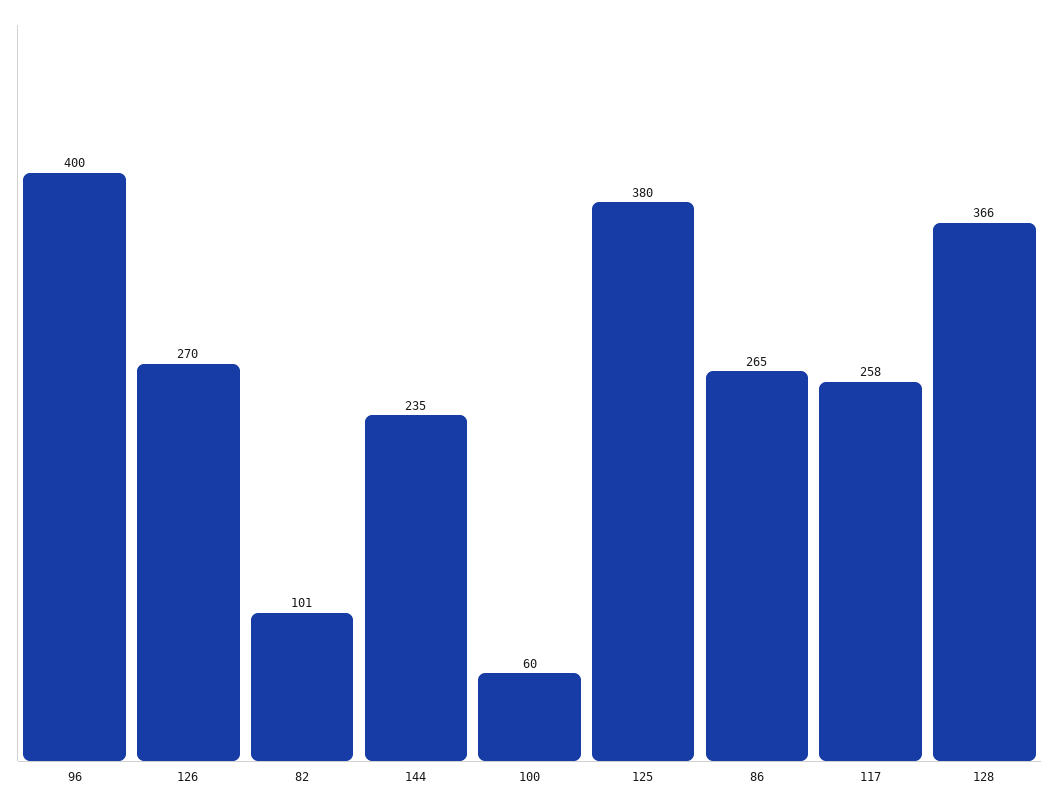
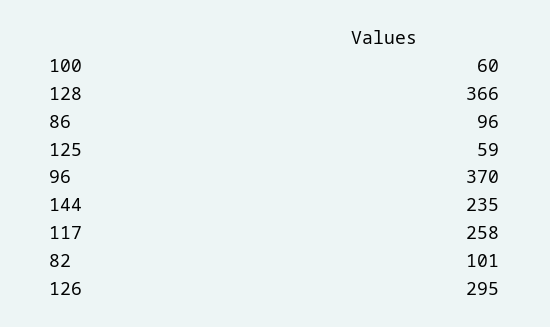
  {
-   "96": 400,
+   "96": 370,
-   "126": 270,
+   "126": 295,
    "82": 101,
    "144": 235,
    "100": 60,
-   "125": 380,
+   "125": 59,
-   "86": 265,
+   "86": 96,
    "117": 258,
    "128": 366
  }

